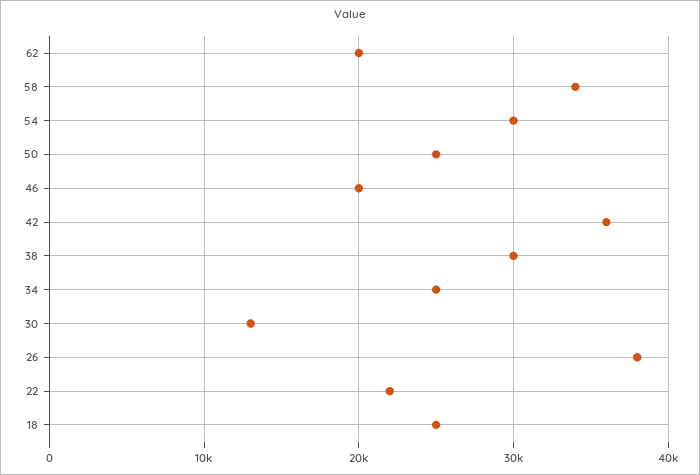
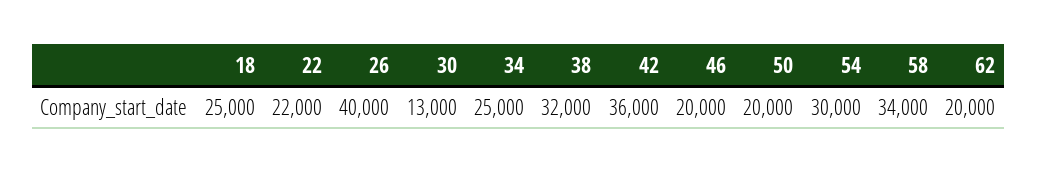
  {
    "62": 20000,
    "58": 34000,
    "54": 30000,
-   "50": 25000,
+   "50": 20000,
    "46": 20000,
    "42": 36000,
-   "38": 30000,
+   "38": 32000,
    "34": 25000,
    "30": 13000,
-   "26": 38000,
+   "26": 40000,
    "22": 22000,
    "18": 25000
  }

